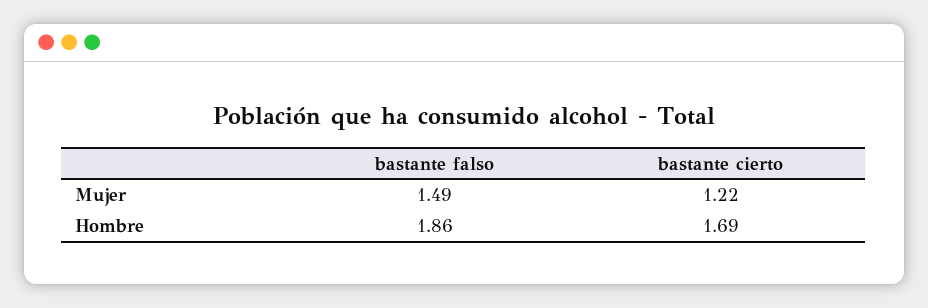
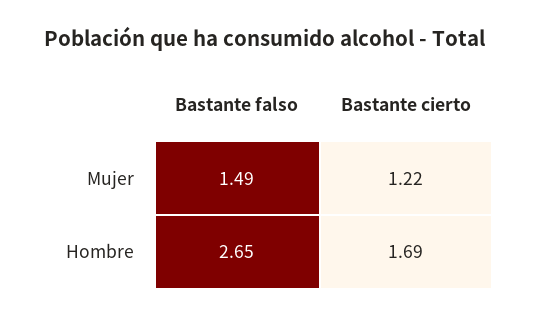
  {
    "bastante falso": {
      "Mujer": 1.49,
-     "Hombre": 1.86
+     "Hombre": 2.65
    },
    "bastante cierto": {
      "Mujer": 1.22,
      "Hombre": 1.69
    }
  }

